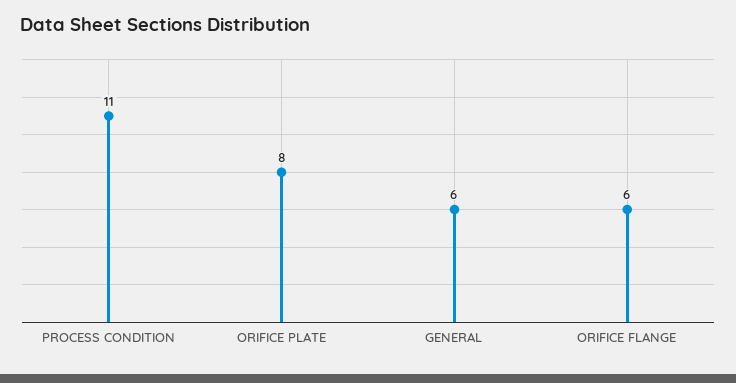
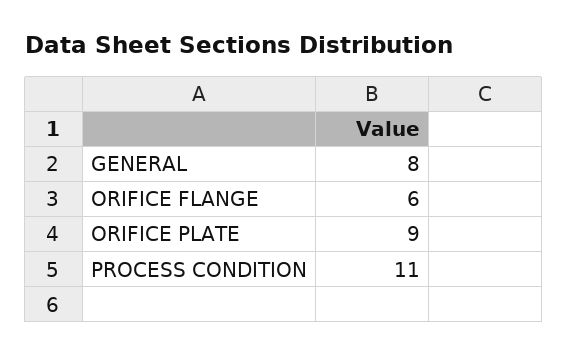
  {
    "PROCESS CONDITION": 11,
-   "ORIFICE PLATE": 8,
+   "ORIFICE PLATE": 9,
-   "GENERAL": 6,
+   "GENERAL": 8,
    "ORIFICE FLANGE": 6
  }

